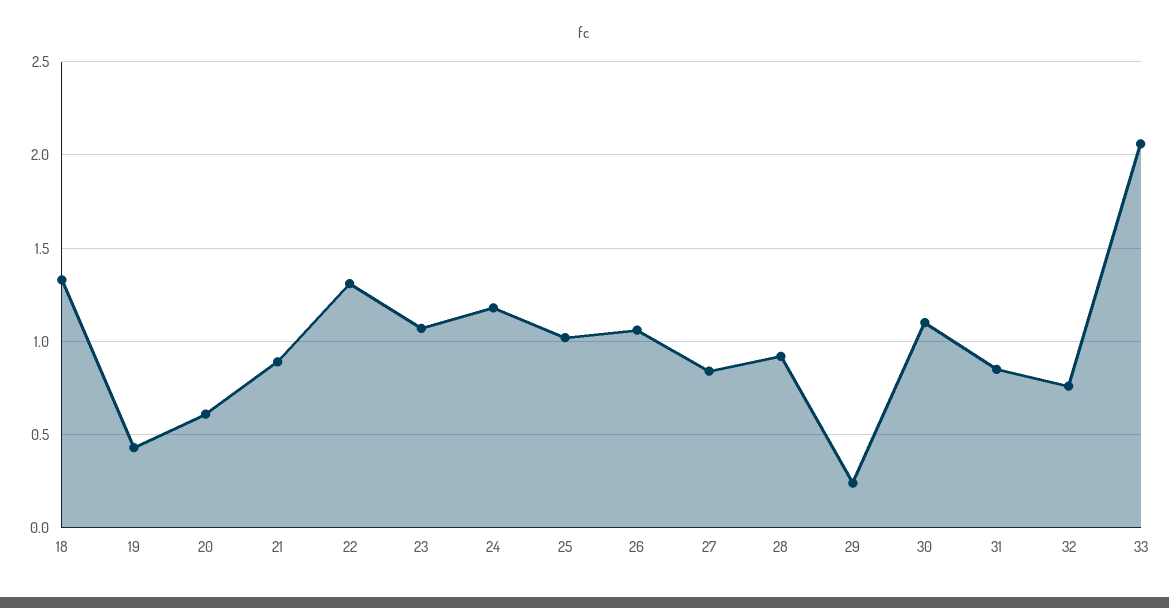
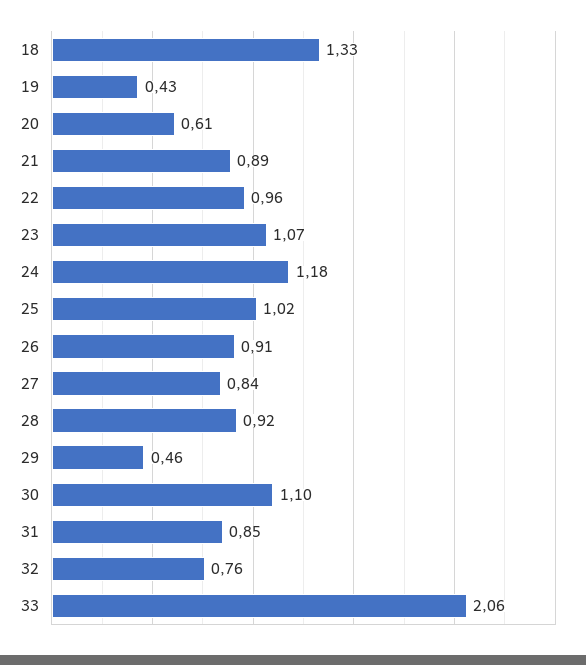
  {
    "18": 1.33,
    "19": 0.43,
    "20": 0.61,
    "21": 0.89,
-   "22": 1.3,
+   "22": 0.96,
    "23": 1.07,
    "24": 1.18,
    "25": 1.02,
-   "26": 1.05,
+   "26": 0.91,
    "27": 0.84,
    "28": 0.92,
-   "29": 0.25,
+   "29": 0.46,
    "30": 1.1,
    "31": 0.85,
    "32": 0.76,
    "33": 2.06
  }

